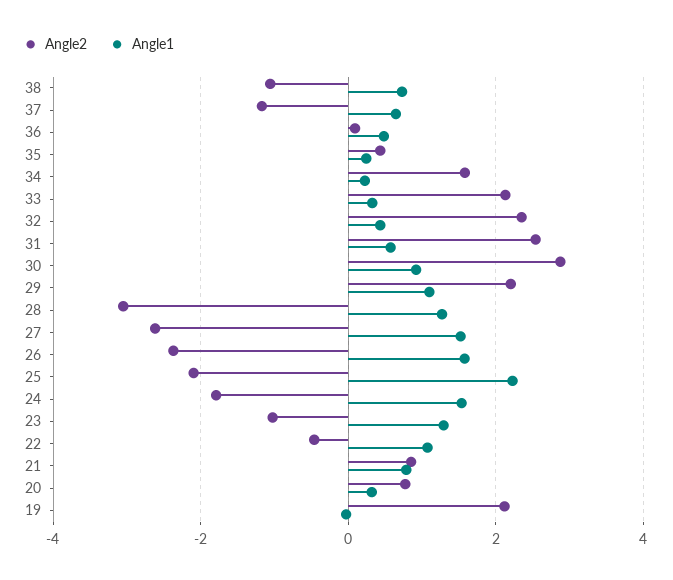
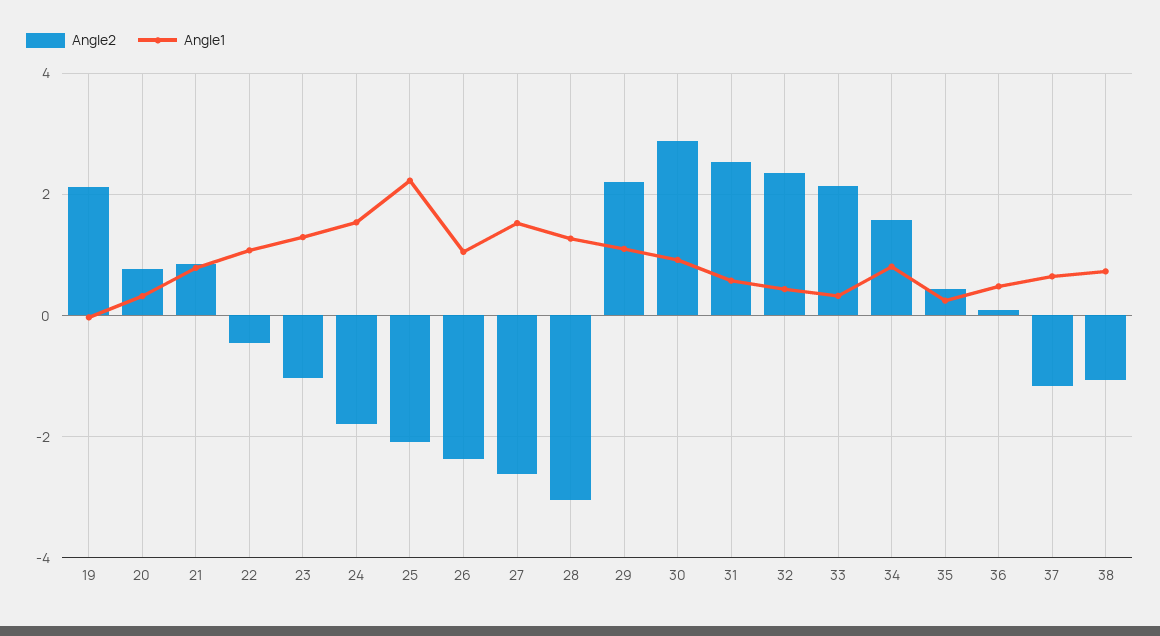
  {
    "Angle2": {
      "38": -1,
      "37": -1.2,
      "36": 0,
      "35": 0.4,
      "34": 1.6,
      "33": 2.2,
      "32": 2.4,
      "31": 2.6,
      "30": 2.8,
      "29": 2.2,
      "28": -3,
      "27": -2.6,
      "26": -2.4,
      "25": -2,
      "24": -1.8,
      "23": -1,
      "22": -0.4,
      "21": 0.8,
      "20": 0.8,
      "19": 2.2
    },
    "Angle1": {
      "38": 0.8,
      "37": 0.6,
      "36": 0.4,
      "35": 0.2,
-     "34": 0.2,
+     "34": 0.8,
      "33": 0.4,
      "32": 0.4,
      "31": 0.6,
      "30": 1,
      "29": 1,
      "28": 1.2,
      "27": 1.6,
-     "26": 1.6,
+     "26": 1,
      "25": 2.2,
      "24": 1.6,
      "23": 1.2,
      "22": 1,
      "21": 0.8,
      "20": 0.4,
      "19": 0
    }
  }

